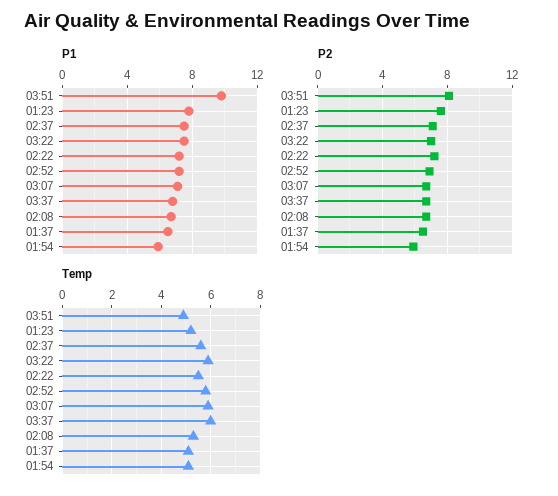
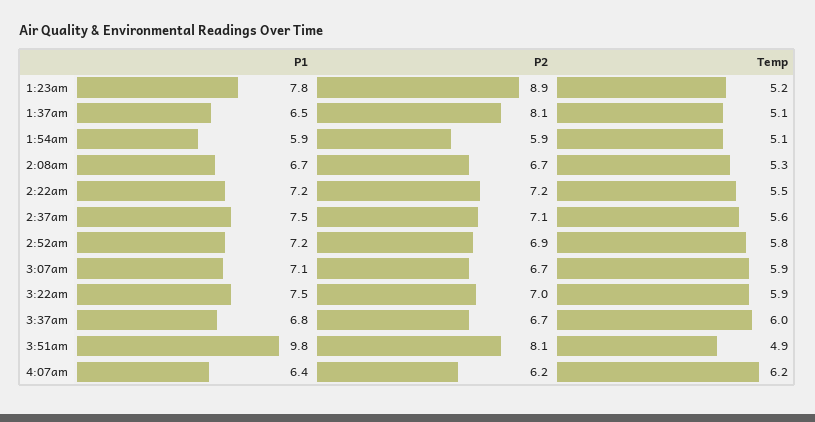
  {
    "P1": {
      "03:51": 9.8,
      "01:23": 7.8,
      "02:37": 7.5,
      "03:22": 7.5,
      "02:22": 7.2,
      "02:52": 7.2,
      "03:07": 7.1,
      "03:37": 6.8,
      "02:08": 6.7,
      "01:37": 6.5,
-     "01:54": 5.9
+     "01:54": 5.9,
+     "4:07am": 6.4
    },
    "P2": {
      "03:51": 8.1,
-     "01:23": 7.5,
+     "01:23": 8.9,
      "02:37": 7.1,
      "03:22": 7,
      "02:22": 7.2,
      "02:52": 6.9,
      "03:07": 6.7,
      "03:37": 6.7,
      "02:08": 6.7,
-     "01:37": 6.5,
+     "01:37": 8.1,
-     "01:54": 5.9
+     "01:54": 5.9,
+     "4:07am": 6.2
    },
    "Temp": {
      "03:51": 4.9,
      "01:23": 5.2,
      "02:37": 5.6,
      "03:22": 5.9,
      "02:22": 5.5,
      "02:52": 5.8,
      "03:07": 5.9,
      "03:37": 6,
      "02:08": 5.3,
      "01:37": 5.1,
-     "01:54": 5.1
+     "01:54": 5.1,
+     "4:07am": 6.2
    }
  }

